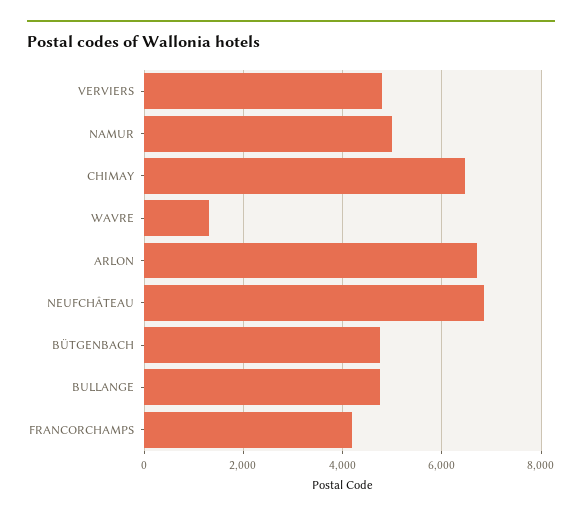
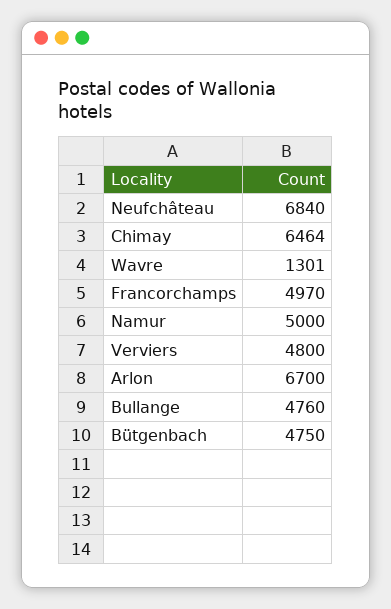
  {
    "VERVIERS": 4800,
    "NAMUR": 5000,
    "CHIMAY": 6464,
    "WAVRE": 1301,
    "ARLON": 6700,
    "NEUFCHÂTEAU": 6840,
    "BÜTGENBACH": 4750,
    "BULLANGE": 4760,
-   "FRANCORCHAMPS": 4200
+   "FRANCORCHAMPS": 4970
  }

